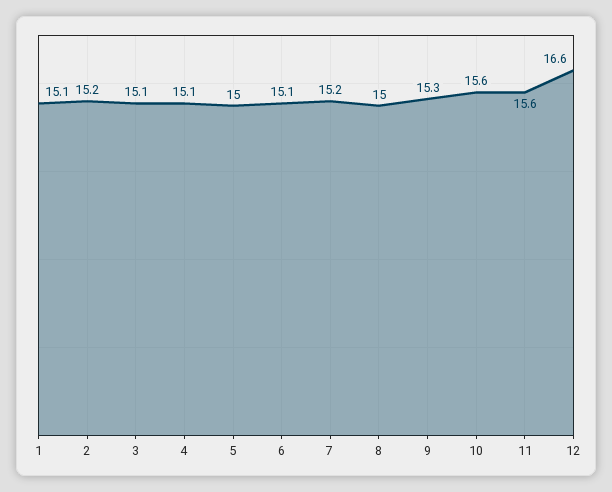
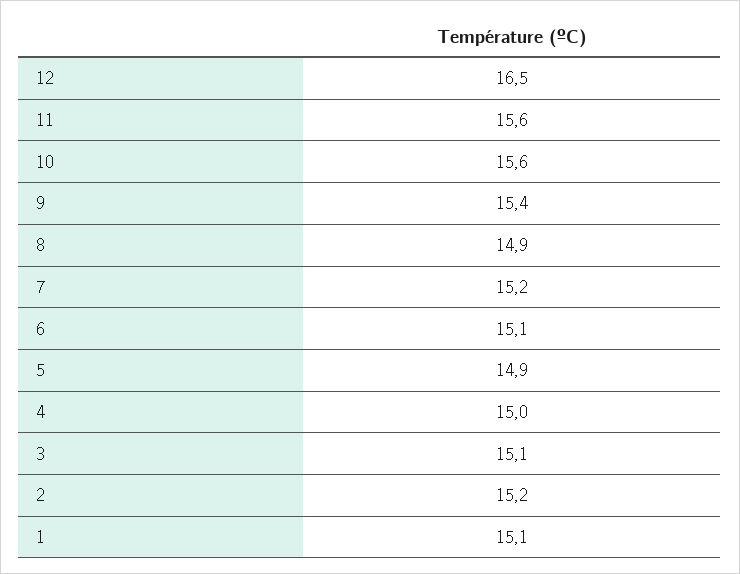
  {
    "1": 15.1,
    "2": 15.2,
    "3": 15.1,
-   "4": 15.1,
+   "4": 15,
-   "5": 15,
+   "5": 14.9,
    "6": 15.1,
    "7": 15.2,
-   "8": 15,
+   "8": 14.9,
-   "9": 15.3,
+   "9": 15.4,
    "10": 15.6,
    "11": 15.6,
-   "12": 16.6
+   "12": 16.5
  }

